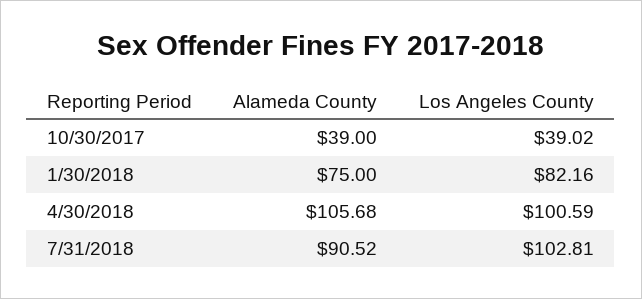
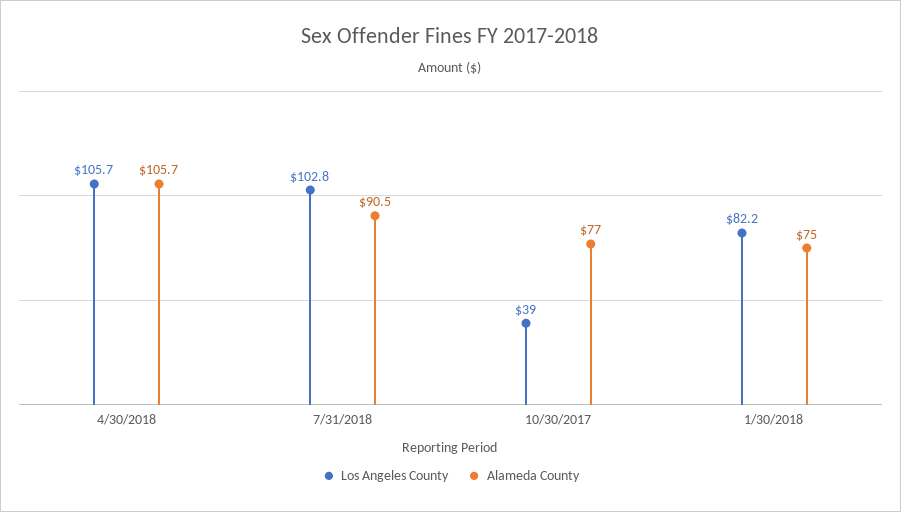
  {
    "Alameda County": {
-     "10/30/2017": 39,
+     "10/30/2017": 77,
      "1/30/2018": 75,
      "4/30/2018": 105.68,
      "7/31/2018": 90.52
    },
    "Los Angeles County": {
      "10/30/2017": 39.02,
      "1/30/2018": 82.16,
-     "4/30/2018": 100.59,
+     "4/30/2018": 105.7,
      "7/31/2018": 102.81
    }
  }

